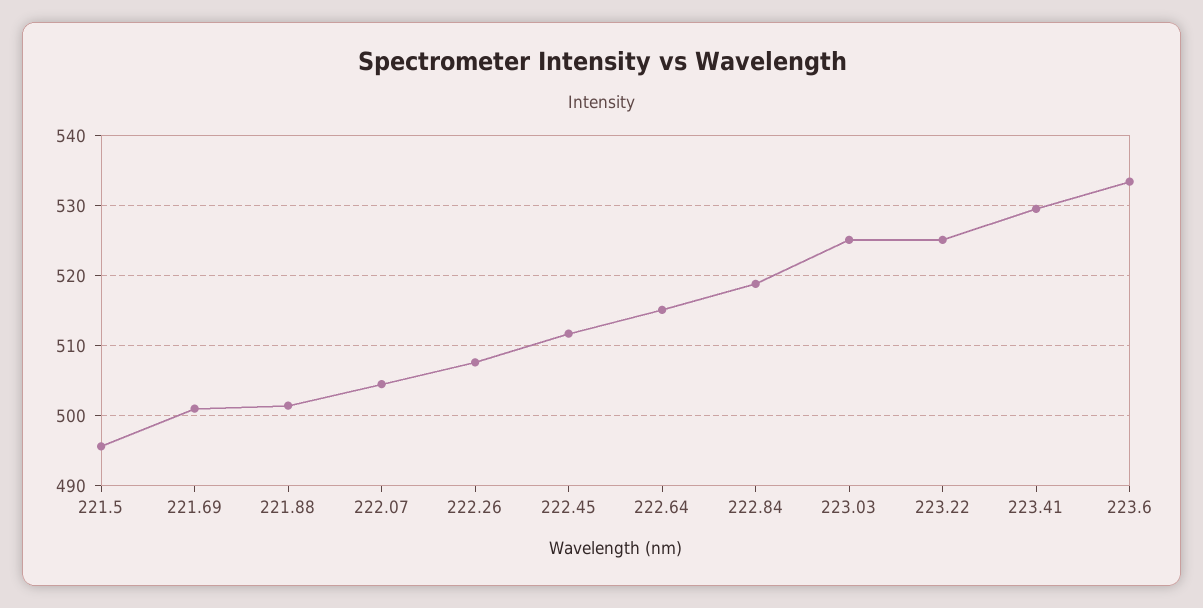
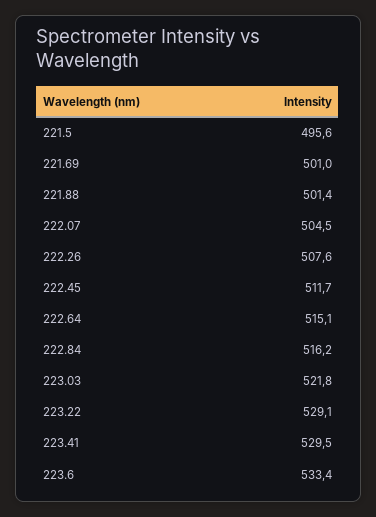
  {
    "221.5": 495.6,
    "221.69": 501,
    "221.88": 501.4,
    "222.07": 504.5,
    "222.26": 507.6,
    "222.45": 511.7,
    "222.64": 515.1,
-   "222.84": 519,
+   "222.84": 516.2,
-   "223.03": 525,
+   "223.03": 521.8,
-   "223.22": 525,
+   "223.22": 529.1,
    "223.41": 529.5,
    "223.6": 533.4
  }

